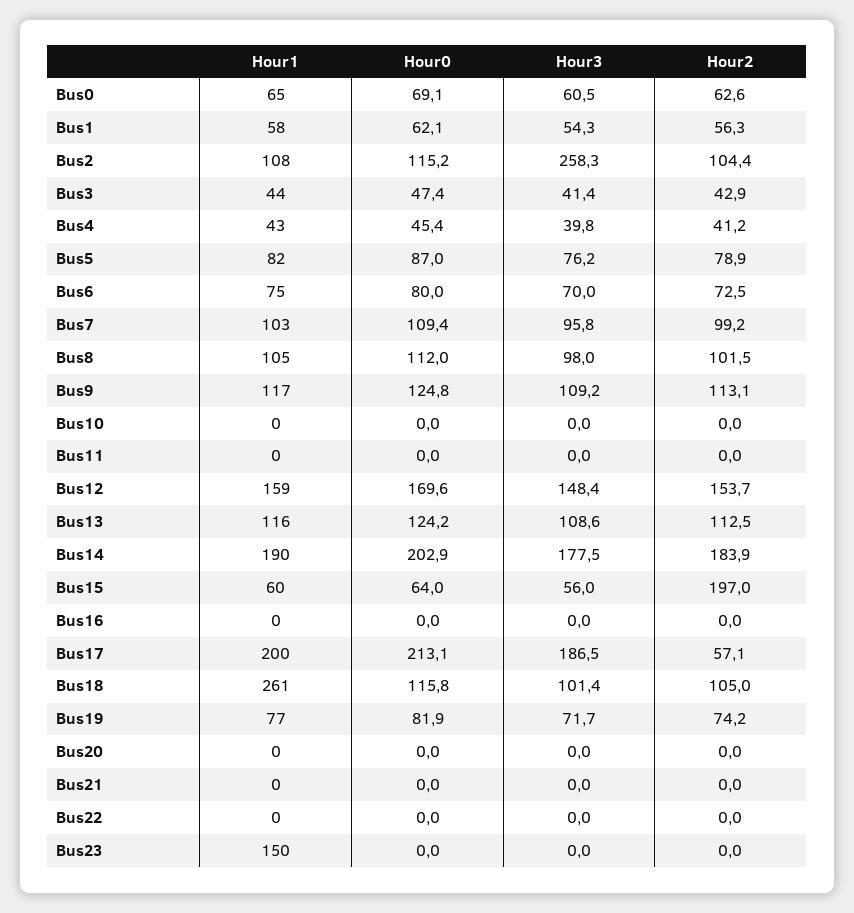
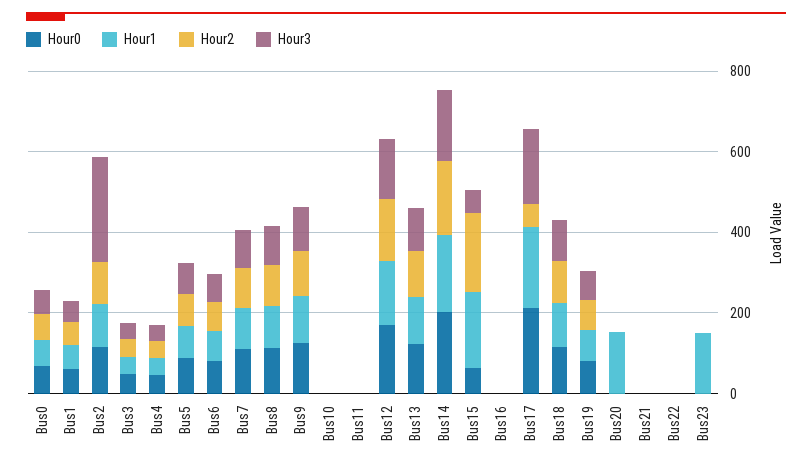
  {
    "Hour1": {
      "Bus0": 65,
      "Bus1": 58,
      "Bus2": 108,
      "Bus3": 44,
      "Bus4": 43,
      "Bus5": 82,
      "Bus6": 75,
      "Bus7": 103,
      "Bus8": 105,
      "Bus9": 117,
      "Bus10": 0,
      "Bus11": 0,
      "Bus12": 159,
      "Bus13": 116,
      "Bus14": 190,
-     "Bus15": 60,
+     "Bus15": 200,
      "Bus16": 0,
      "Bus17": 200,
-     "Bus18": 261,
+     "Bus18": 100,
      "Bus19": 77,
-     "Bus20": 0,
+     "Bus20": 150,
      "Bus21": 0,
      "Bus22": 0,
      "Bus23": 150
    },
    "Hour0": {
      "Bus0": 69.1,
      "Bus1": 62.1,
      "Bus2": 115.2,
      "Bus3": 47.4,
      "Bus4": 45.4,
      "Bus5": 87,
      "Bus6": 80,
      "Bus7": 109.4,
      "Bus8": 112,
      "Bus9": 124.8,
      "Bus10": 0,
      "Bus11": 0,
      "Bus12": 169.6,
      "Bus13": 124.2,
      "Bus14": 202.9,
      "Bus15": 64,
      "Bus16": 0,
      "Bus17": 213.1,
      "Bus18": 115.8,
      "Bus19": 81.9,
      "Bus20": 0,
      "Bus21": 0,
      "Bus22": 0,
      "Bus23": 0
    },
    "Hour3": {
      "Bus0": 60.5,
      "Bus1": 54.3,
      "Bus2": 258.3,
      "Bus3": 41.4,
      "Bus4": 39.8,
      "Bus5": 76.2,
      "Bus6": 70,
      "Bus7": 95.8,
      "Bus8": 98,
      "Bus9": 109.2,
      "Bus10": 0,
      "Bus11": 0,
      "Bus12": 148.4,
      "Bus13": 108.6,
      "Bus14": 177.5,
      "Bus15": 56,
      "Bus16": 0,
      "Bus17": 186.5,
      "Bus18": 101.4,
      "Bus19": 71.7,
      "Bus20": 0,
      "Bus21": 0,
      "Bus22": 0,
      "Bus23": 0
    },
    "Hour2": {
      "Bus0": 62.6,
      "Bus1": 56.3,
      "Bus2": 104.4,
      "Bus3": 42.9,
      "Bus4": 41.2,
      "Bus5": 78.9,
      "Bus6": 72.5,
      "Bus7": 99.2,
      "Bus8": 101.5,
      "Bus9": 113.1,
      "Bus10": 0,
      "Bus11": 0,
      "Bus12": 153.7,
      "Bus13": 112.5,
      "Bus14": 183.9,
      "Bus15": 197,
      "Bus16": 0,
      "Bus17": 57.1,
      "Bus18": 105,
      "Bus19": 74.2,
      "Bus20": 0,
      "Bus21": 0,
      "Bus22": 0,
      "Bus23": 0
    }
  }

